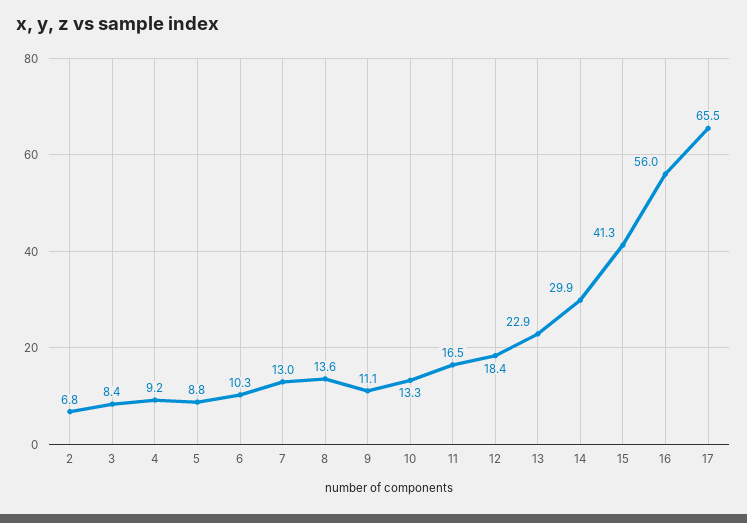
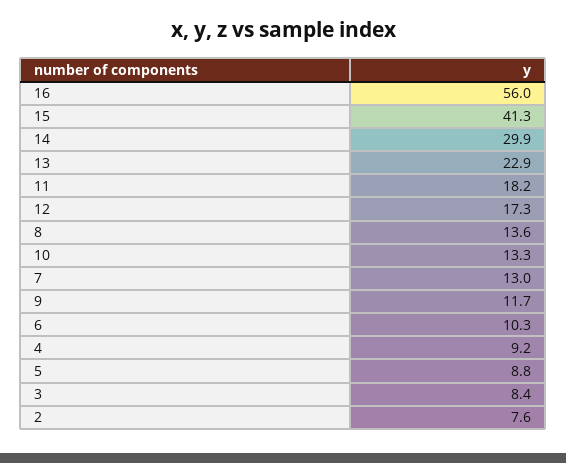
  {
-   "2": 6.8,
+   "2": 7.6,
    "3": 8.4,
    "4": 9.2,
    "5": 8.8,
    "6": 10.3,
    "7": 13,
    "8": 13.6,
-   "9": 11.1,
+   "9": 11.7,
    "10": 13.3,
-   "11": 16.5,
+   "11": 18.2,
-   "12": 18.4,
+   "12": 17.3,
    "13": 22.9,
    "14": 29.9,
    "15": 41.3,
-   "16": 56,
+   "16": 56
-   "17": 65.5
  }

